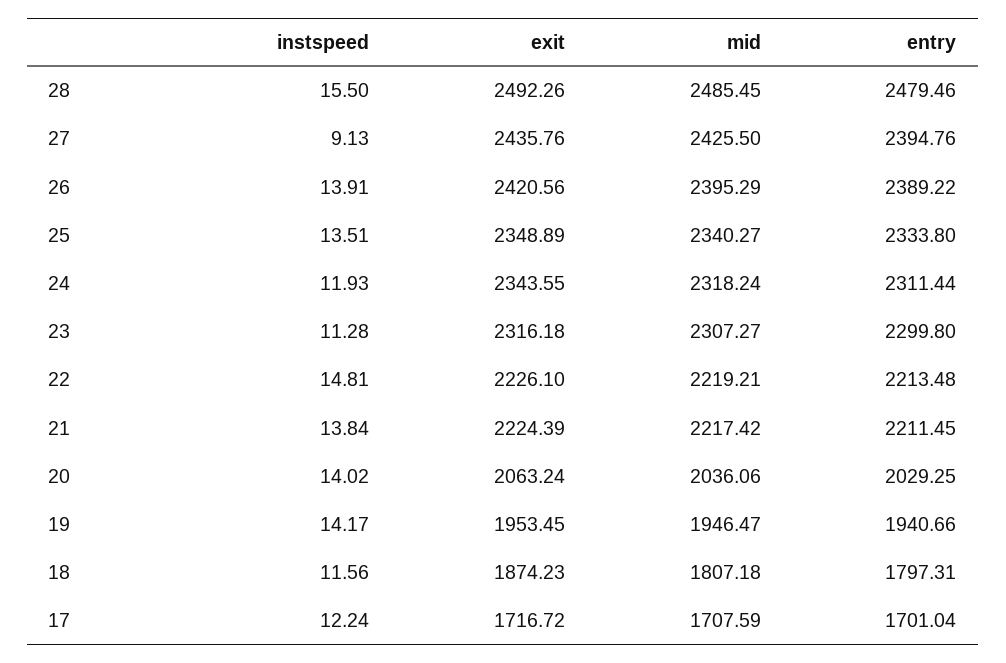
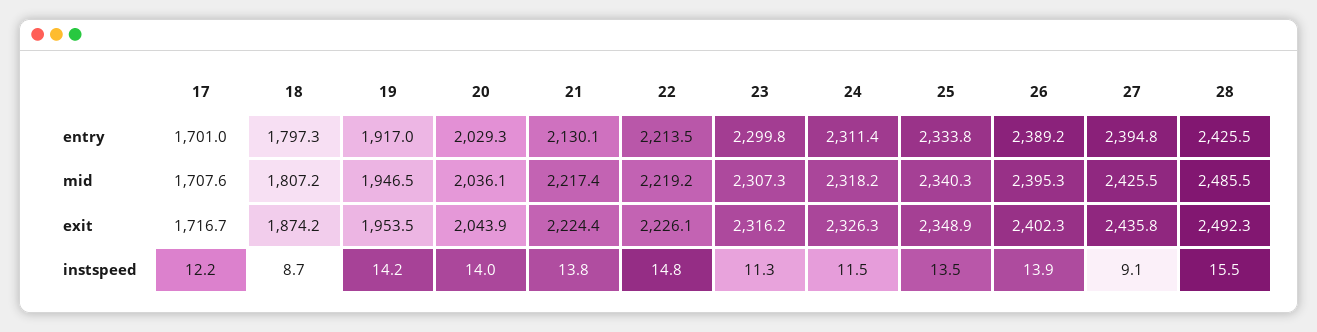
  {
    "instspeed": {
      "28": 15.5,
      "27": 9.13,
      "26": 13.91,
      "25": 13.51,
-     "24": 11.93,
+     "24": 11.5,
      "23": 11.28,
      "22": 14.81,
      "21": 13.84,
      "20": 14.02,
      "19": 14.17,
-     "18": 11.56,
+     "18": 8.7,
      "17": 12.24
    },
    "exit": {
      "28": 2492.26,
      "27": 2435.76,
-     "26": 2420.56,
+     "26": 2402.3,
      "25": 2348.89,
-     "24": 2343.55,
+     "24": 2326.3,
      "23": 2316.18,
      "22": 2226.1,
      "21": 2224.39,
-     "20": 2063.24,
+     "20": 2043.9,
      "19": 1953.45,
      "18": 1874.23,
      "17": 1716.72
    },
    "mid": {
      "28": 2485.45,
      "27": 2425.5,
      "26": 2395.29,
      "25": 2340.27,
      "24": 2318.24,
      "23": 2307.27,
      "22": 2219.21,
      "21": 2217.42,
      "20": 2036.06,
      "19": 1946.47,
      "18": 1807.18,
      "17": 1707.59
    },
    "entry": {
-     "28": 2479.46,
+     "28": 2425.5,
      "27": 2394.76,
      "26": 2389.22,
      "25": 2333.8,
      "24": 2311.44,
      "23": 2299.8,
      "22": 2213.48,
-     "21": 2211.45,
+     "21": 2130.1,
      "20": 2029.25,
-     "19": 1940.66,
+     "19": 1917,
      "18": 1797.31,
      "17": 1701.04
    }
  }

